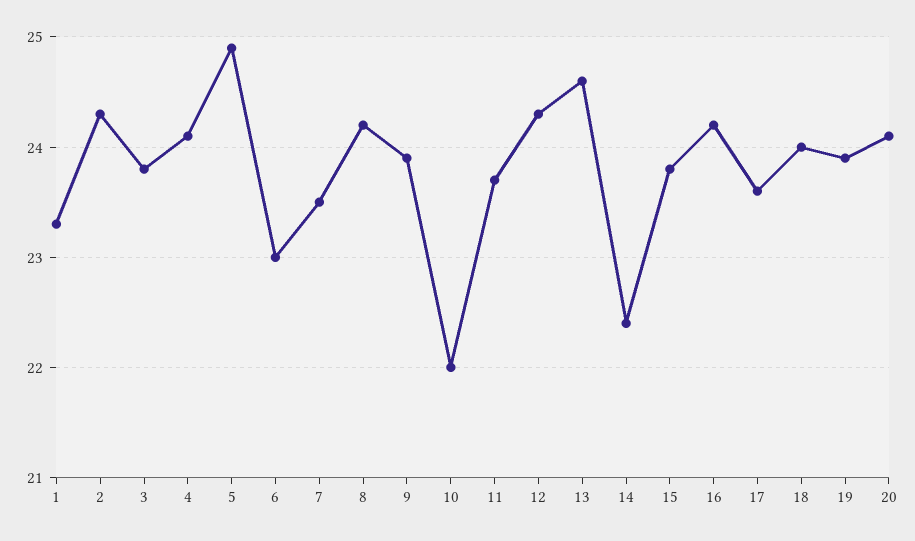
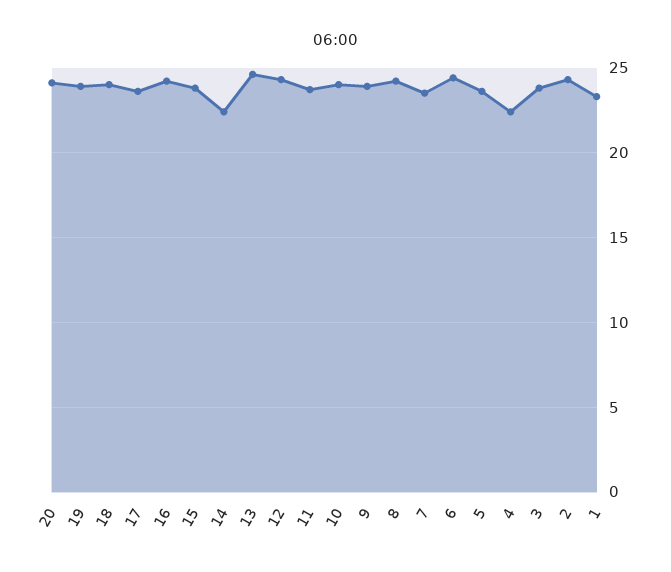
  {
    "1": 23.3,
    "2": 24.3,
    "3": 23.8,
-   "4": 24.1,
+   "4": 22.5,
-   "5": 24.9,
+   "5": 23.5,
-   "6": 23,
+   "6": 24.5,
    "7": 23.5,
    "8": 24.2,
    "9": 23.9,
-   "10": 22,
+   "10": 24,
    "11": 23.7,
    "12": 24.3,
    "13": 24.6,
    "14": 22.4,
    "15": 23.8,
    "16": 24.2,
    "17": 23.6,
    "18": 24,
    "19": 23.9,
    "20": 24.1
  }

